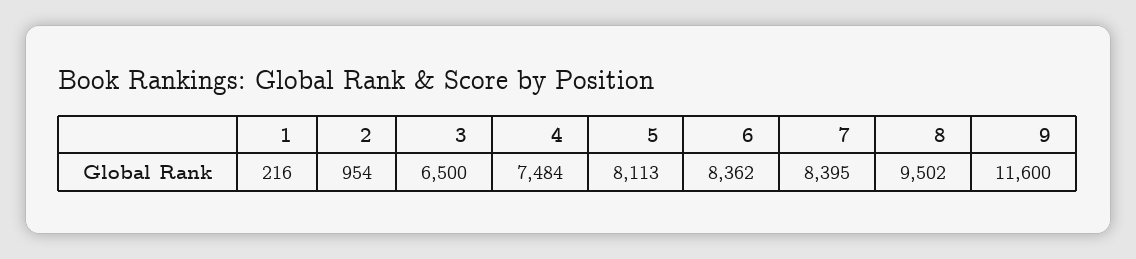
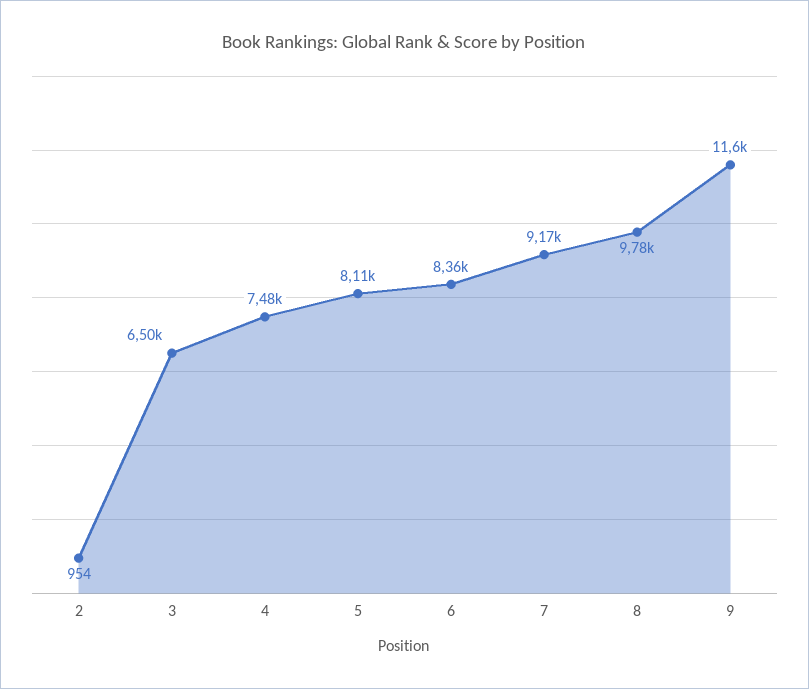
  {
-   "1": 216,
    "2": 954,
    "3": 6500,
    "4": 7484,
    "5": 8113,
    "6": 8362,
-   "7": 8395,
+   "7": 9170,
-   "8": 9502,
+   "8": 9780,
    "9": 11600
  }

